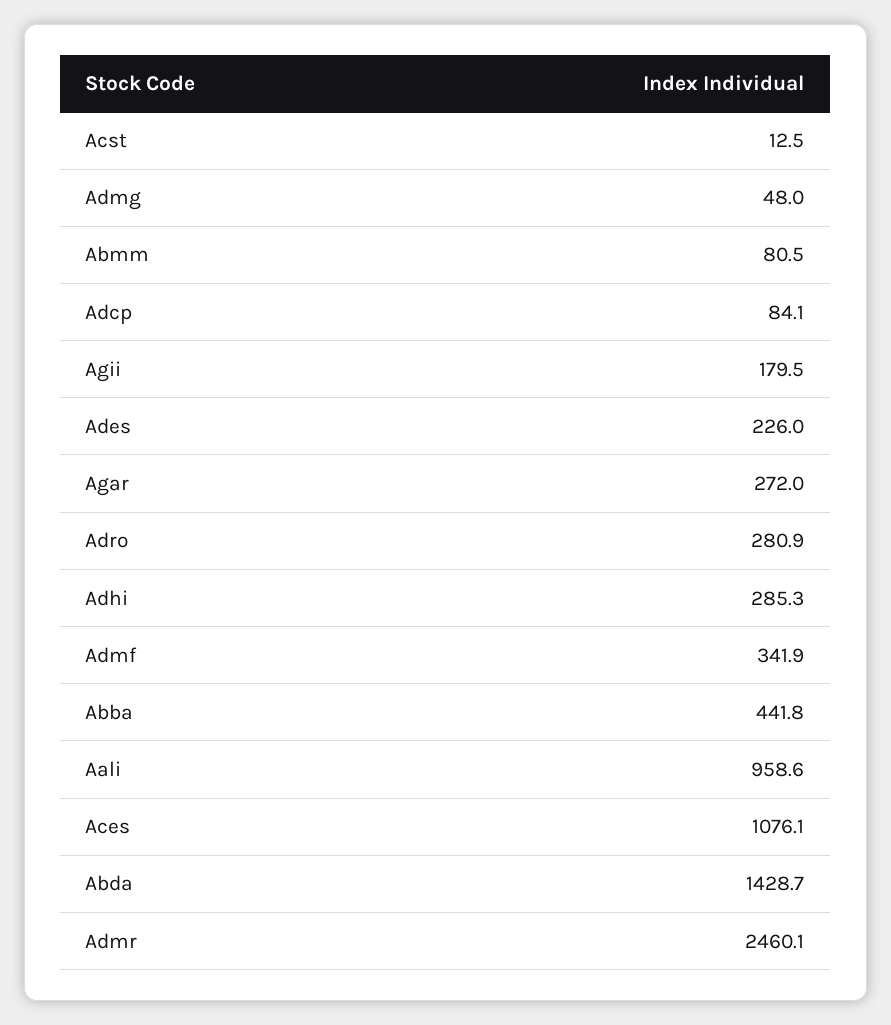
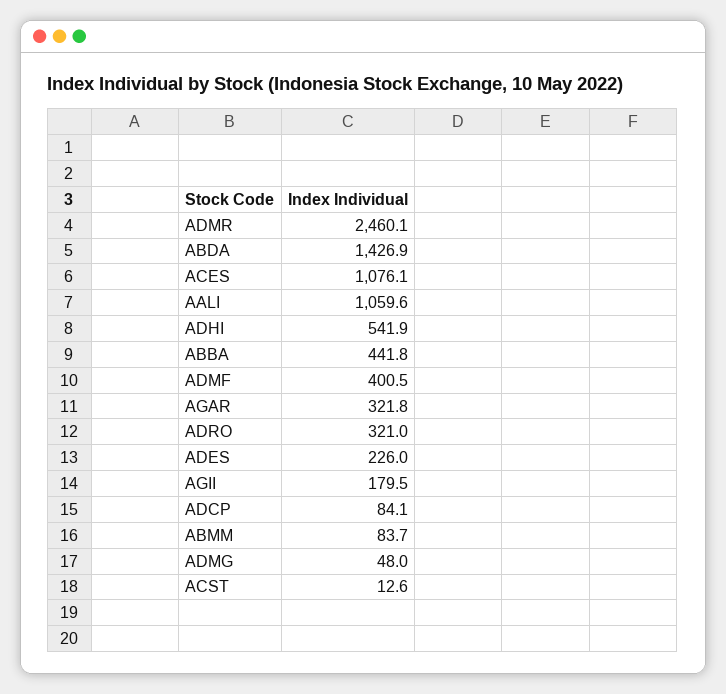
  {
-   "Acst": 12.5,
+   "Acst": 12.6,
    "Admg": 48,
-   "Abmm": 80.5,
+   "Abmm": 83.7,
    "Adcp": 84.1,
    "Agii": 179.5,
    "Ades": 226,
-   "Agar": 272,
+   "Agar": 321.8,
-   "Adro": 280.9,
+   "Adro": 321,
-   "Adhi": 285.3,
+   "Adhi": 541.9,
-   "Admf": 341.9,
+   "Admf": 400.5,
    "Abba": 441.8,
-   "Aali": 958.6,
+   "Aali": 1059.6,
    "Aces": 1076.1,
-   "Abda": 1428.7,
+   "Abda": 1426.9,
    "Admr": 2460.1
  }

